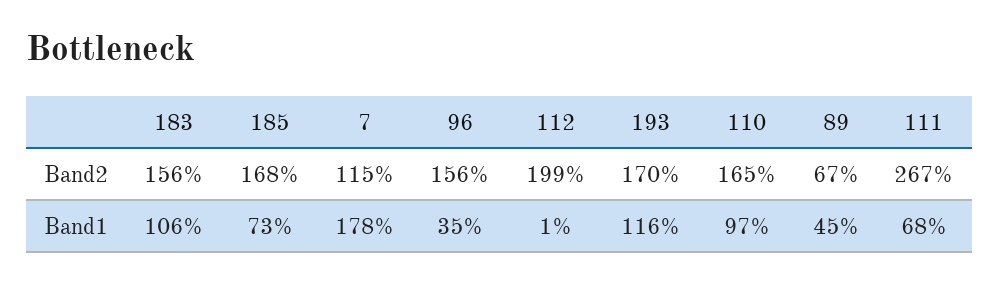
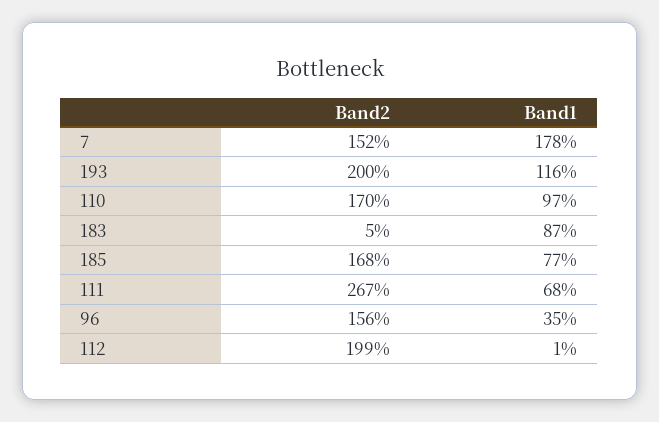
  {
    "183": {
-     "Band2": 156,
+     "Band2": 5,
-     "Band1": 106
+     "Band1": 87
    },
    "185": {
      "Band2": 168,
-     "Band1": 73
+     "Band1": 77
    },
    "7": {
-     "Band2": 115,
+     "Band2": 152,
      "Band1": 178
    },
    "96": {
      "Band2": 156,
      "Band1": 35
    },
    "112": {
      "Band2": 199,
      "Band1": 1
    },
    "193": {
-     "Band2": 170,
+     "Band2": 200,
      "Band1": 116
    },
    "110": {
-     "Band2": 165,
+     "Band2": 170,
      "Band1": 97
    },
-   "89": {
-     "Band2": 67,
-     "Band1": 45
-   },
    "111": {
      "Band2": 267,
      "Band1": 68
    }
  }

